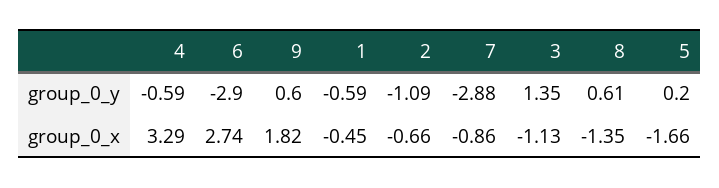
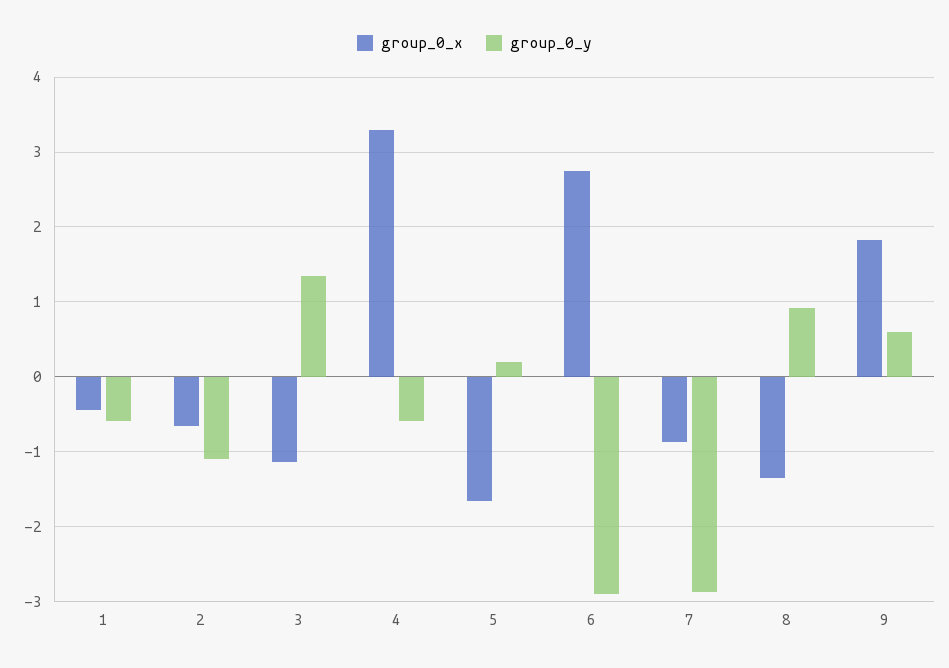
  {
    "group_0_y": {
      "4": -0.59,
      "6": -2.9,
      "9": 0.6,
      "1": -0.59,
      "2": -1.09,
      "7": -2.88,
      "3": 1.35,
-     "8": 0.61,
+     "8": 0.9,
      "5": 0.2
    },
    "group_0_x": {
      "4": 3.29,
      "6": 2.74,
      "9": 1.82,
      "1": -0.45,
      "2": -0.66,
      "7": -0.86,
      "3": -1.13,
      "8": -1.35,
      "5": -1.66
    }
  }

